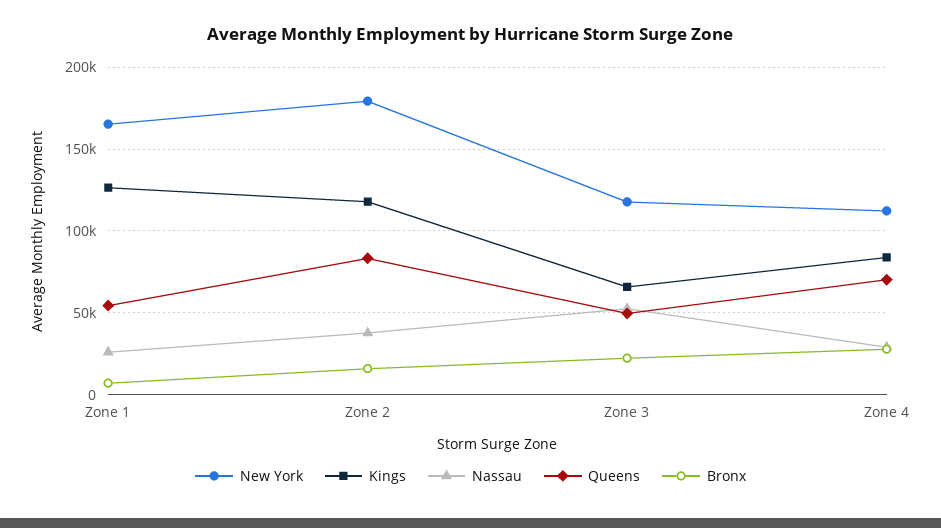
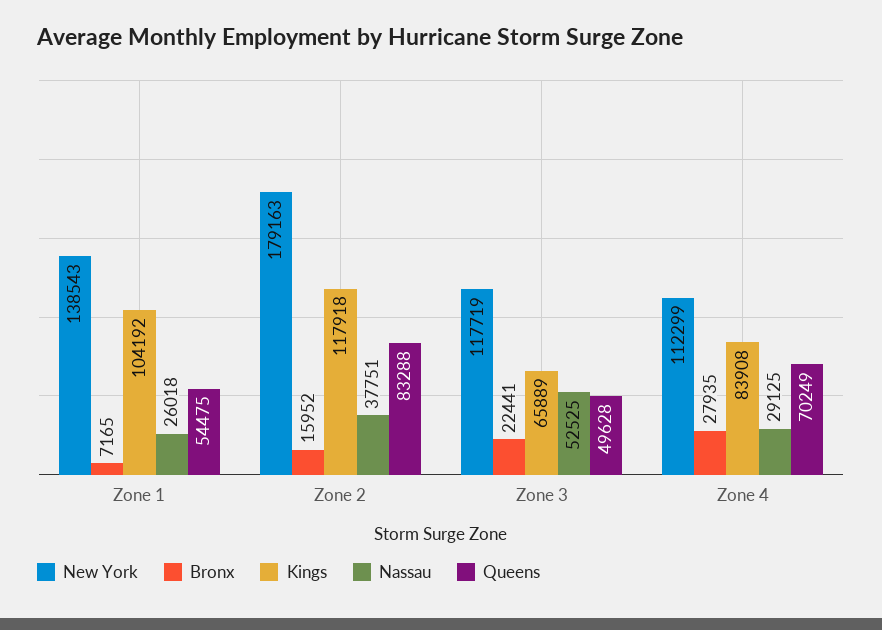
  {
    "New York": {
-     "Zone 1": 165000,
+     "Zone 1": 138543,
      "Zone 2": 179163,
      "Zone 3": 117719,
      "Zone 4": 112299
    },
    "Kings": {
-     "Zone 1": 125000,
+     "Zone 1": 104192,
      "Zone 2": 117918,
      "Zone 3": 65889,
      "Zone 4": 83908
    },
    "Nassau": {
      "Zone 1": 26018,
      "Zone 2": 37751,
      "Zone 3": 52525,
      "Zone 4": 29125
    },
    "Queens": {
      "Zone 1": 54475,
      "Zone 2": 83288,
      "Zone 3": 49628,
      "Zone 4": 70249
    },
    "Bronx": {
      "Zone 1": 7165,
      "Zone 2": 15952,
      "Zone 3": 22441,
      "Zone 4": 27935
    }
  }

